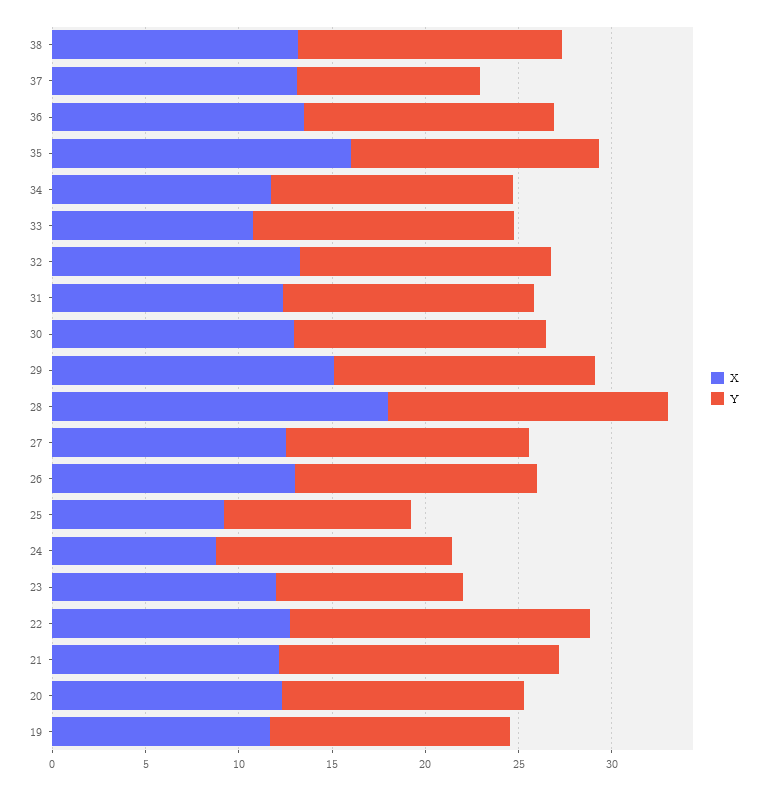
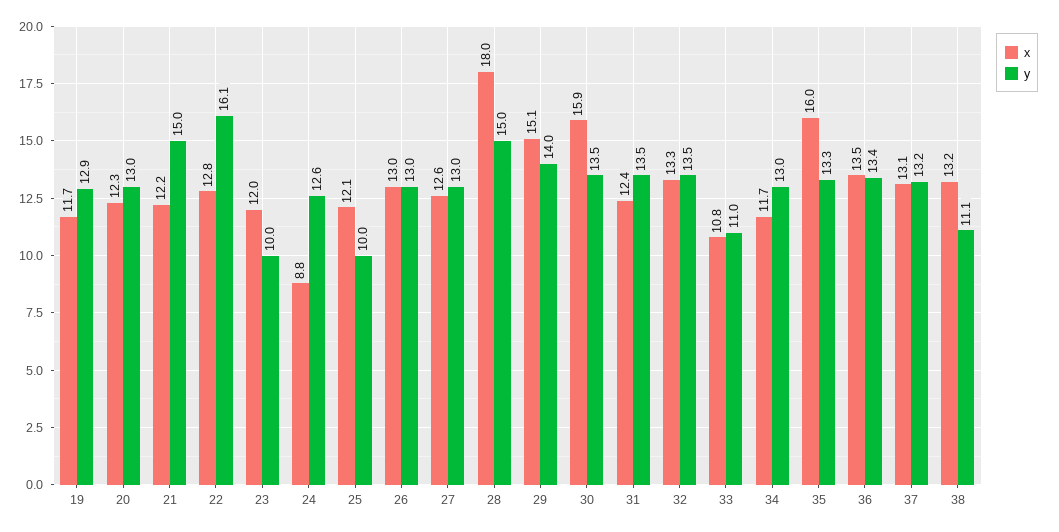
  {
    "X": {
      "38": 13.2,
      "37": 13.1,
      "36": 13.5,
      "35": 16,
      "34": 11.7,
      "33": 10.8,
      "32": 13.3,
      "31": 12.4,
-     "30": 13,
+     "30": 15.9,
      "29": 15.1,
      "28": 18,
      "27": 12.6,
      "26": 13,
-     "25": 9,
+     "25": 12.1,
      "24": 8.8,
      "23": 12,
      "22": 12.8,
      "21": 12.2,
      "20": 12.3,
      "19": 11.7
    },
    "Y": {
-     "38": 14,
+     "38": 11.1,
-     "37": 10,
+     "37": 13.2,
      "36": 13.4,
      "35": 13.3,
      "34": 13,
-     "33": 14,
+     "33": 11,
      "32": 13.5,
      "31": 13.5,
      "30": 13.5,
      "29": 14,
      "28": 15,
      "27": 13,
      "26": 13,
      "25": 10,
      "24": 12.6,
      "23": 10,
      "22": 16.1,
      "21": 15,
      "20": 13,
      "19": 12.9
    }
  }

